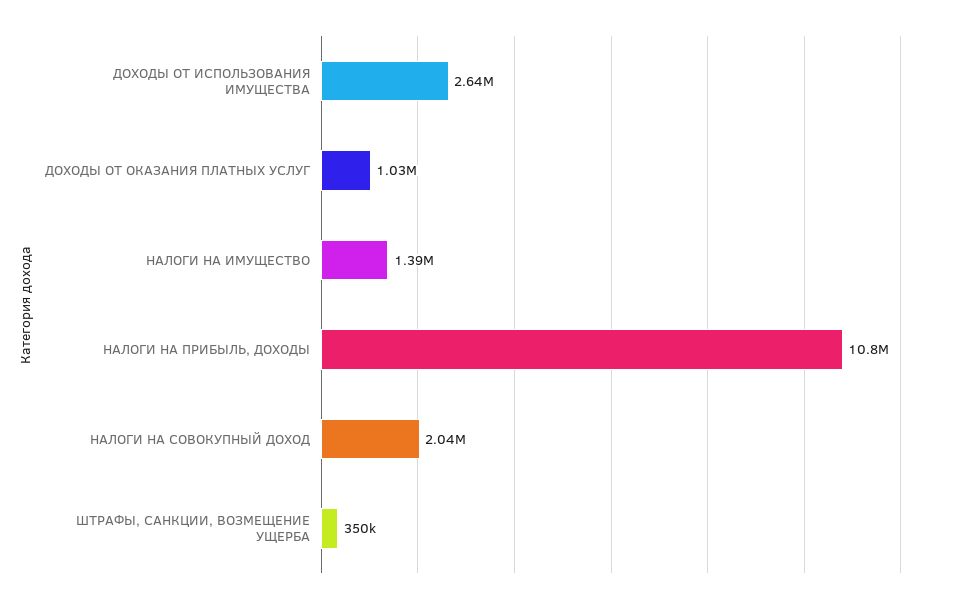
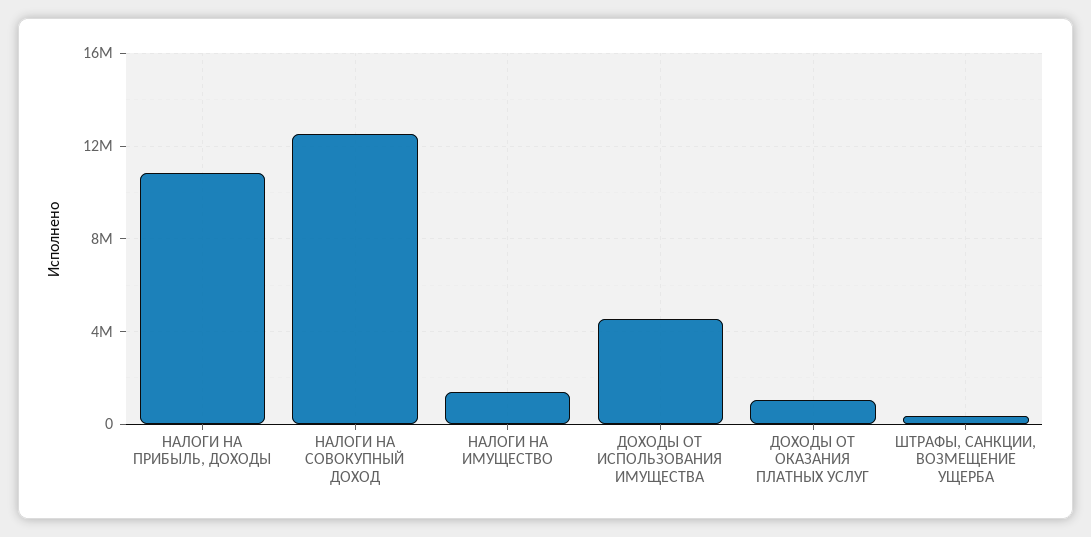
  {
-   "ДОХОДЫ ОТ ИСПОЛЬЗОВАНИЯ ИМУЩЕСТВА": 2640000,
+   "ДОХОДЫ ОТ ИСПОЛЬЗОВАНИЯ ИМУЩЕСТВА": 4500000,
    "ДОХОДЫ ОТ ОКАЗАНИЯ ПЛАТНЫХ УСЛУГ": 1030000,
    "НАЛОГИ НА ИМУЩЕСТВО": 1390000,
    "НАЛОГИ НА ПРИБЫЛЬ, ДОХОДЫ": 10800000,
-   "НАЛОГИ НА СОВОКУПНЫЙ ДОХОД": 2040000,
+   "НАЛОГИ НА СОВОКУПНЫЙ ДОХОД": 12500000,
    "ШТРАФЫ, САНКЦИИ, ВОЗМЕЩЕНИЕ УЩЕРБА": 350000
  }

